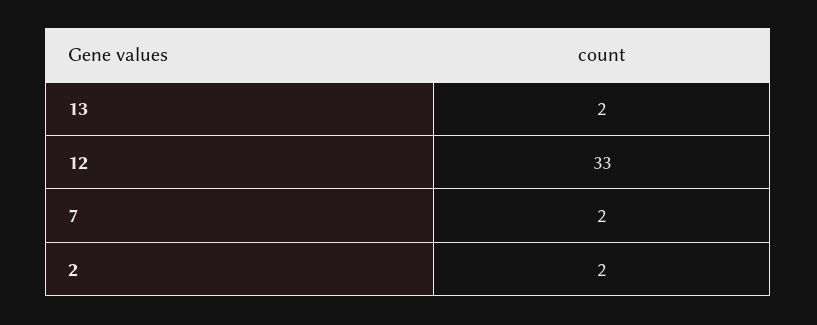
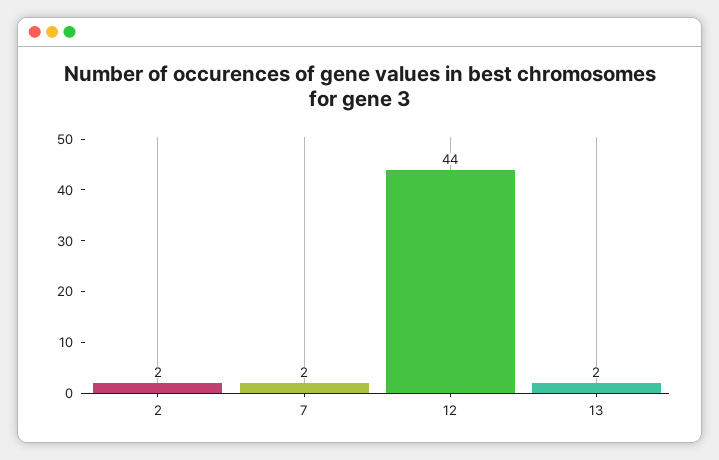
  {
    "13": 2,
-   "12": 33,
+   "12": 44,
    "7": 2,
    "2": 2
  }

